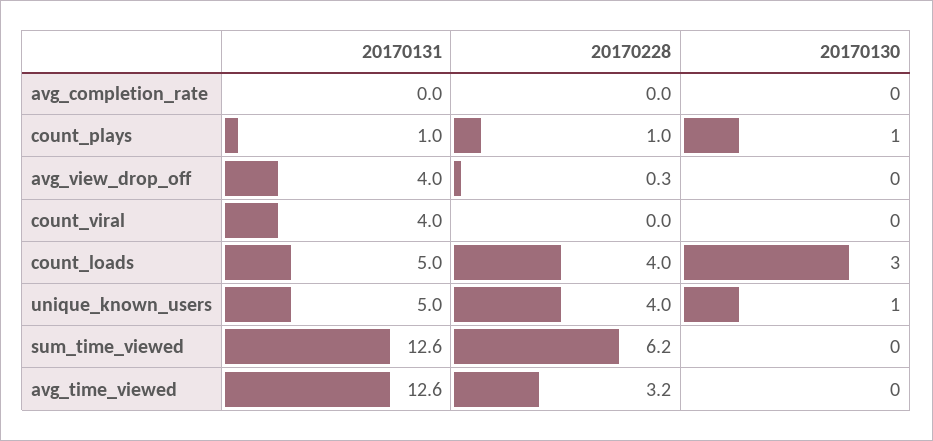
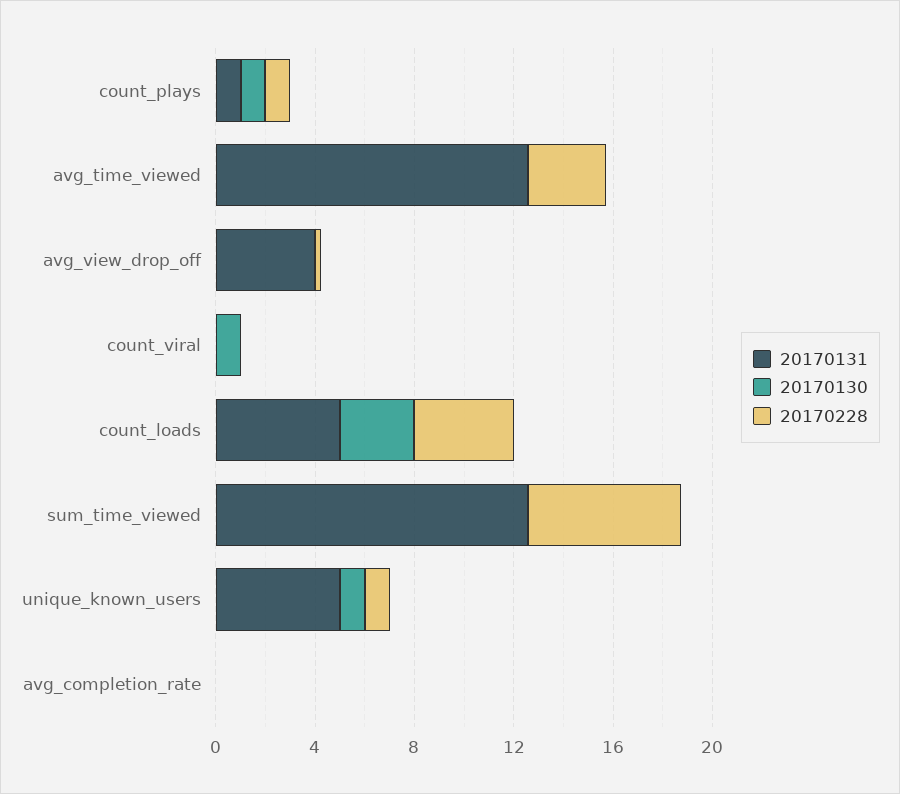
  {
    "20170131": {
      "avg_completion_rate": 0,
      "count_plays": 1,
      "avg_view_drop_off": 4,
-     "count_viral": 4,
+     "count_viral": 0,
      "count_loads": 5,
      "unique_known_users": 5,
      "sum_time_viewed": 12.6,
      "avg_time_viewed": 12.6
    },
    "20170228": {
      "avg_completion_rate": 0,
      "count_plays": 1,
      "avg_view_drop_off": 0.3,
      "count_viral": 0,
      "count_loads": 4,
-     "unique_known_users": 4,
+     "unique_known_users": 1,
      "sum_time_viewed": 6.2,
      "avg_time_viewed": 3.2
    },
    "20170130": {
      "avg_completion_rate": 0,
      "count_plays": 1,
      "avg_view_drop_off": 0,
-     "count_viral": 0,
+     "count_viral": 1,
      "count_loads": 3,
      "unique_known_users": 1,
      "sum_time_viewed": 0,
      "avg_time_viewed": 0
    }
  }

